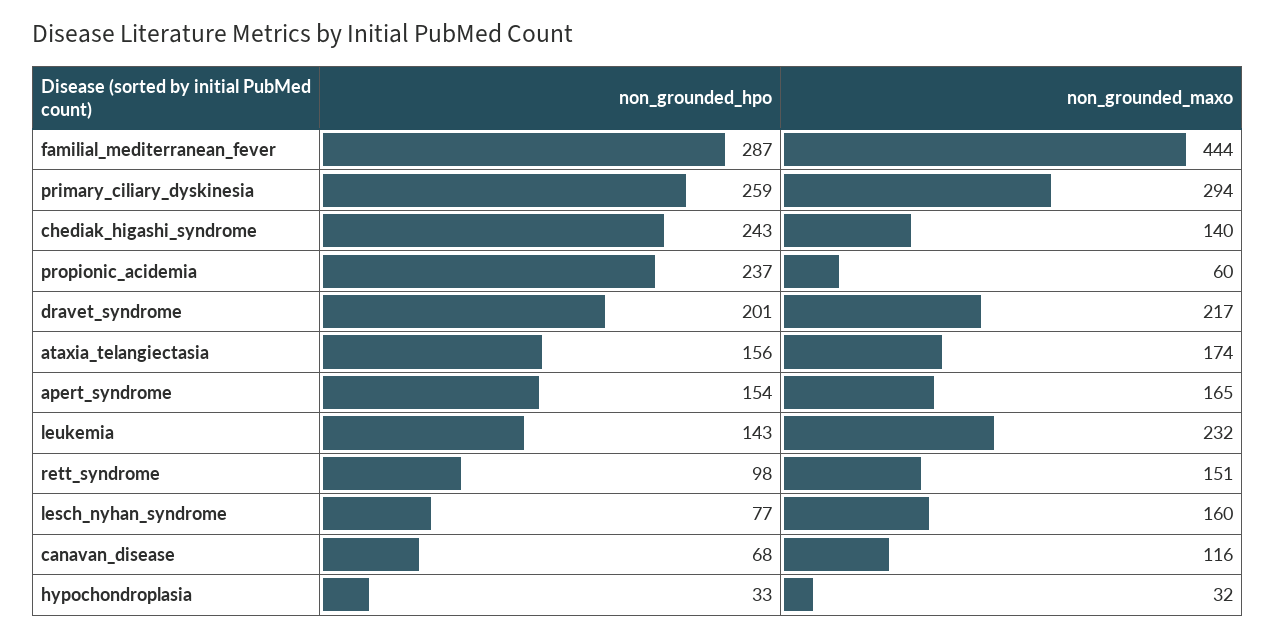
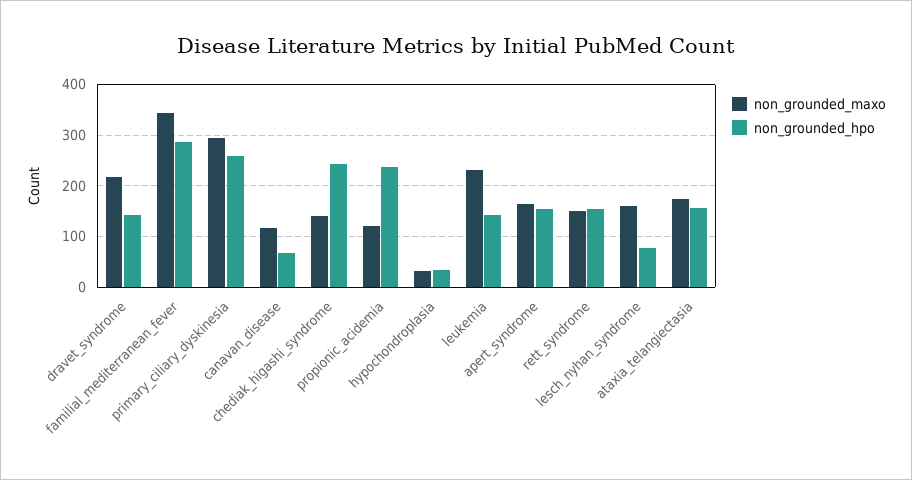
  {
    "non_grounded_hpo": {
      "familial_mediterranean_fever": 287,
      "primary_ciliary_dyskinesia": 259,
      "chediak_higashi_syndrome": 243,
      "propionic_acidemia": 237,
-     "dravet_syndrome": 201,
+     "dravet_syndrome": 140,
      "ataxia_telangiectasia": 156,
      "apert_syndrome": 154,
      "leukemia": 143,
-     "rett_syndrome": 98,
+     "rett_syndrome": 160,
      "lesch_nyhan_syndrome": 77,
      "canavan_disease": 68,
      "hypochondroplasia": 33
    },
    "non_grounded_maxo": {
-     "familial_mediterranean_fever": 444,
+     "familial_mediterranean_fever": 340,
      "primary_ciliary_dyskinesia": 294,
      "chediak_higashi_syndrome": 140,
-     "propionic_acidemia": 60,
+     "propionic_acidemia": 120,
      "dravet_syndrome": 217,
      "ataxia_telangiectasia": 174,
      "apert_syndrome": 165,
      "leukemia": 232,
      "rett_syndrome": 151,
      "lesch_nyhan_syndrome": 160,
      "canavan_disease": 116,
      "hypochondroplasia": 32
    }
  }

